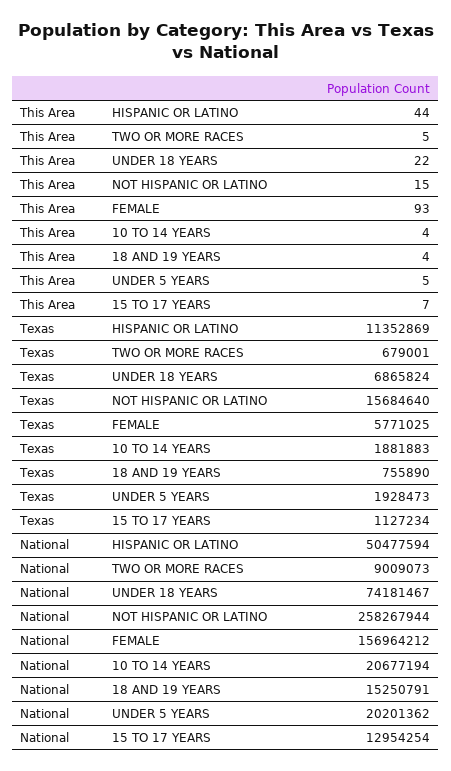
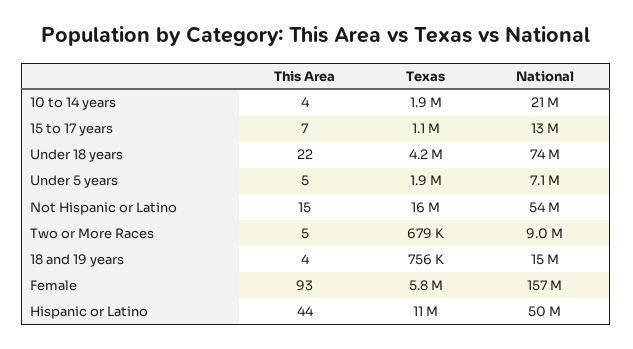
  {
    "This Area": {
      "HISPANIC OR LATINO": 44,
      "TWO OR MORE RACES": 5,
      "UNDER 18 YEARS": 22,
      "NOT HISPANIC OR LATINO": 15,
      "FEMALE": 93,
      "10 TO 14 YEARS": 4,
      "18 AND 19 YEARS": 4,
      "UNDER 5 YEARS": 5,
      "15 TO 17 YEARS": 7
    },
    "Texas": {
      "HISPANIC OR LATINO": 11352869,
      "TWO OR MORE RACES": 679001,
-     "UNDER 18 YEARS": 6865824,
+     "UNDER 18 YEARS": 4200000,
      "NOT HISPANIC OR LATINO": 15684640,
      "FEMALE": 5771025,
      "10 TO 14 YEARS": 1881883,
      "18 AND 19 YEARS": 755890,
      "UNDER 5 YEARS": 1928473,
      "15 TO 17 YEARS": 1127234
    },
    "National": {
      "HISPANIC OR LATINO": 50477594,
      "TWO OR MORE RACES": 9009073,
      "UNDER 18 YEARS": 74181467,
-     "NOT HISPANIC OR LATINO": 258267944,
+     "NOT HISPANIC OR LATINO": 54000000,
      "FEMALE": 156964212,
      "10 TO 14 YEARS": 20677194,
      "18 AND 19 YEARS": 15250791,
-     "UNDER 5 YEARS": 20201362,
+     "UNDER 5 YEARS": 7100000,
      "15 TO 17 YEARS": 12954254
    }
  }

